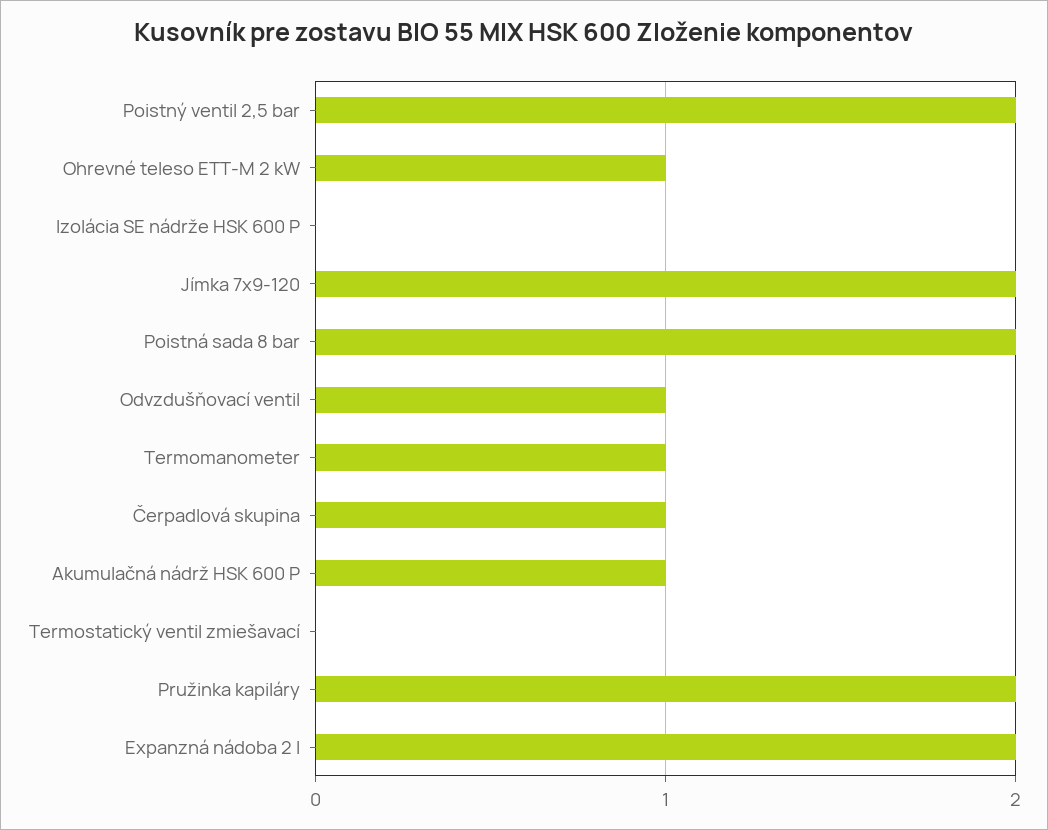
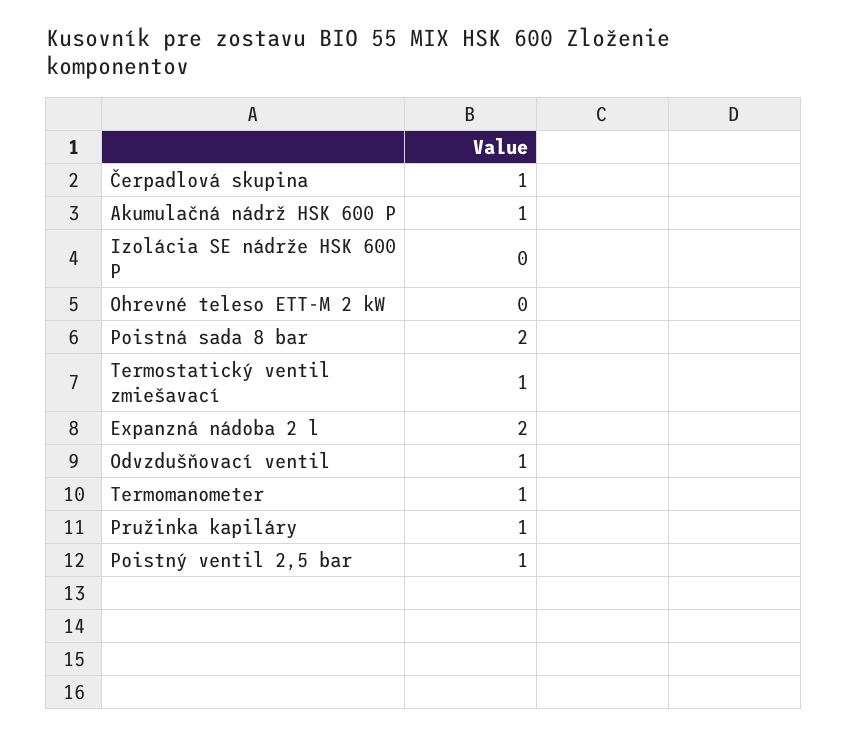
  {
-   "Poistný ventil 2,5 bar": 2,
+   "Poistný ventil 2,5 bar": 1,
-   "Ohrevné teleso ETT-M 2 kW": 1,
+   "Ohrevné teleso ETT-M 2 kW": 0,
    "Izolácia SE nádrže HSK 600 P": 0,
-   "Jímka 7x9-120": 2,
    "Poistná sada 8 bar": 2,
    "Odvzdušňovací ventil": 1,
    "Termomanometer": 1,
    "Čerpadlová skupina": 1,
    "Akumulačná nádrž HSK 600 P": 1,
-   "Termostatický ventil zmiešavací": 0,
+   "Termostatický ventil zmiešavací": 1,
-   "Pružinka kapiláry": 2,
+   "Pružinka kapiláry": 1,
    "Expanzná nádoba 2 l": 2
  }

